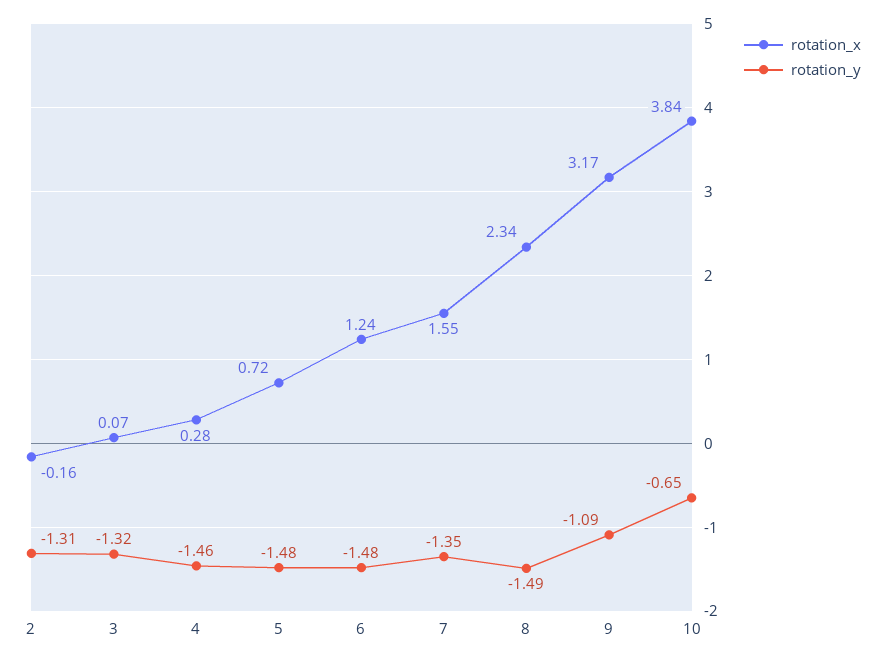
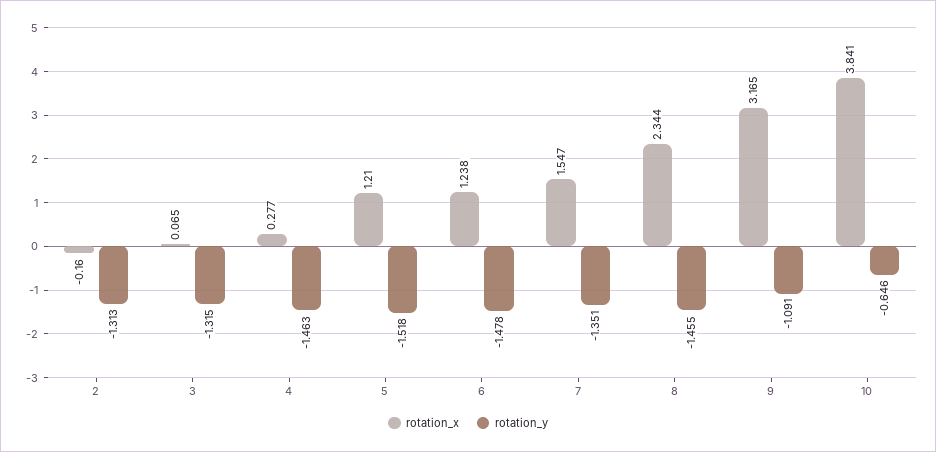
  {
    "rotation_x": {
      "2": -0.16,
      "3": 0.065,
      "4": 0.277,
-     "5": 0.72,
+     "5": 1.21,
      "6": 1.238,
      "7": 1.547,
      "8": 2.344,
      "9": 3.165,
      "10": 3.841
    },
    "rotation_y": {
      "2": -1.313,
      "3": -1.315,
      "4": -1.463,
-     "5": -1.48,
+     "5": -1.518,
      "6": -1.478,
      "7": -1.351,
-     "8": -1.49,
+     "8": -1.455,
      "9": -1.091,
      "10": -0.646
    }
  }

